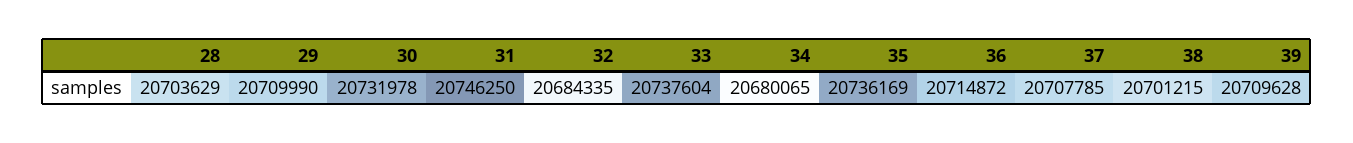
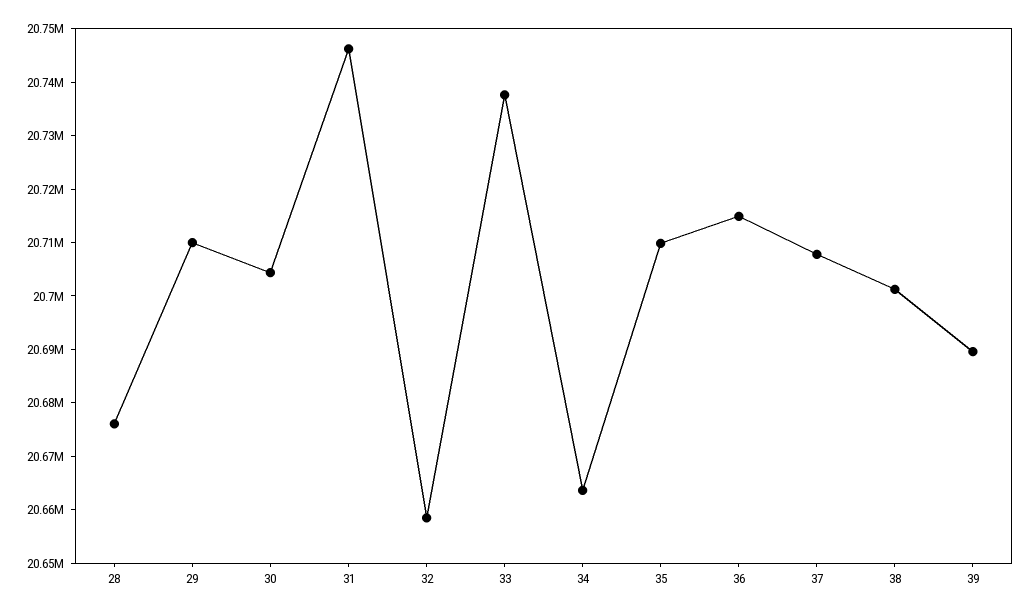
  {
-   "28": 20703629,
+   "28": 20676000,
    "29": 20709990,
-   "30": 20731978,
+   "30": 20704000,
    "31": 20746250,
-   "32": 20684335,
+   "32": 20658000,
    "33": 20737604,
-   "34": 20680065,
+   "34": 20664000,
-   "35": 20736169,
+   "35": 20710000,
    "36": 20714872,
    "37": 20707785,
    "38": 20701215,
-   "39": 20709628
+   "39": 20690000
  }

